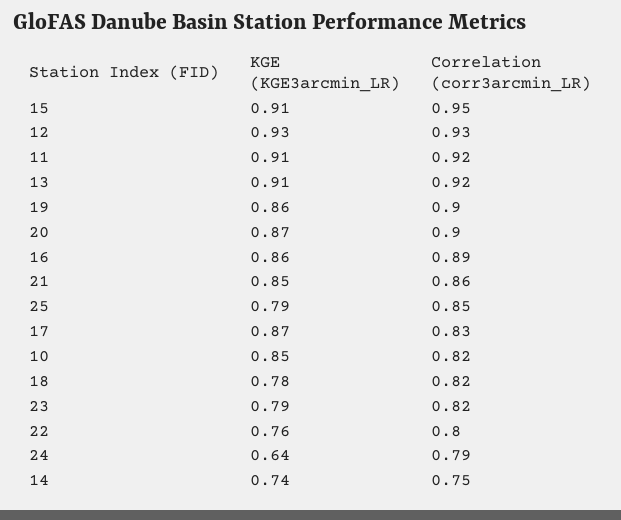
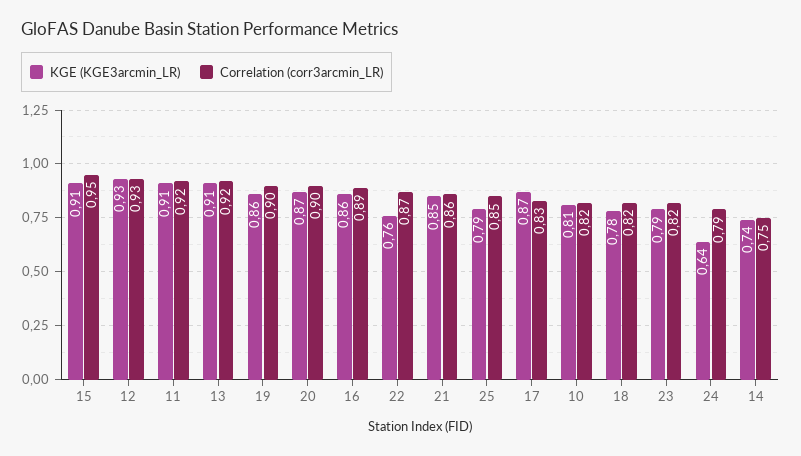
  {
    "KGE (KGE3arcmin_LR)": {
      "15": 0.91,
      "12": 0.93,
      "11": 0.91,
      "13": 0.91,
      "19": 0.86,
      "20": 0.87,
      "16": 0.86,
      "21": 0.85,
      "25": 0.79,
      "17": 0.87,
-     "10": 0.85,
+     "10": 0.81,
      "18": 0.78,
      "23": 0.79,
      "22": 0.76,
      "24": 0.64,
      "14": 0.74
    },
    "Correlation (corr3arcmin_LR)": {
      "15": 0.95,
      "12": 0.93,
      "11": 0.92,
      "13": 0.92,
      "19": 0.9,
      "20": 0.9,
      "16": 0.89,
      "21": 0.86,
      "25": 0.85,
      "17": 0.83,
      "10": 0.82,
      "18": 0.82,
      "23": 0.82,
-     "22": 0.8,
+     "22": 0.87,
      "24": 0.79,
      "14": 0.75
    }
  }

